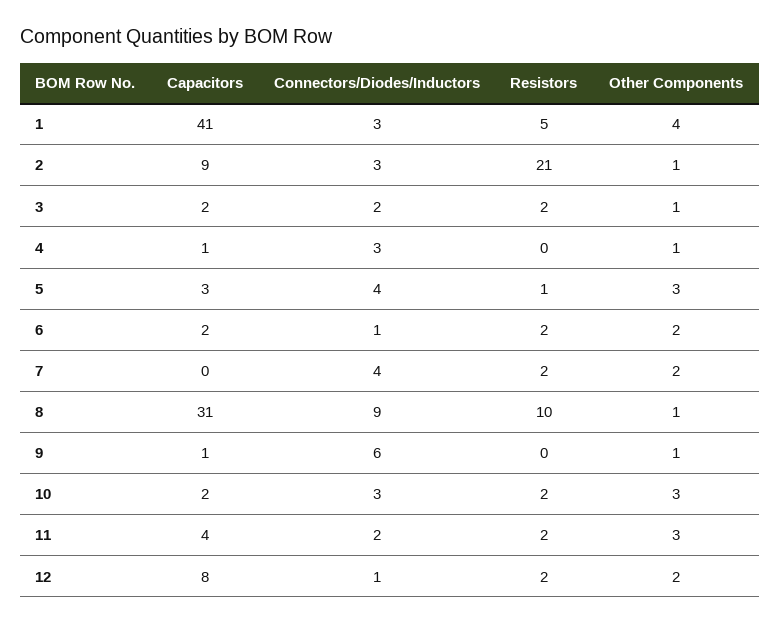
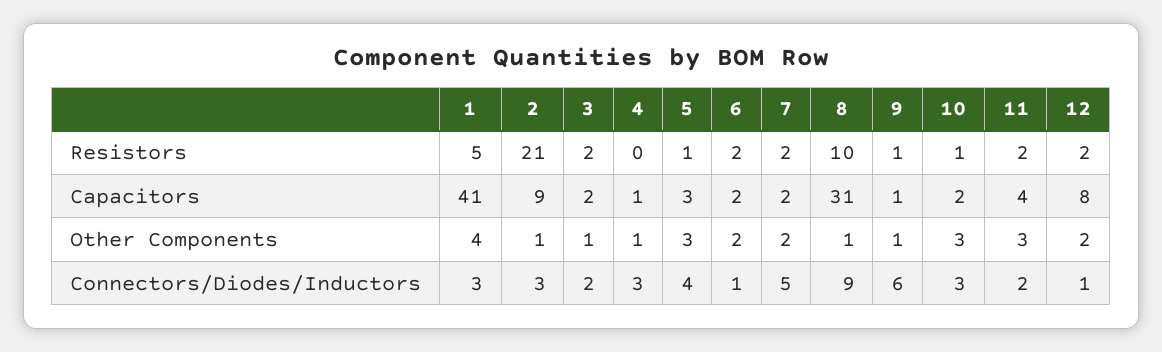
  {
    "Capacitors": {
      "1": 41,
      "2": 9,
      "3": 2,
      "4": 1,
      "5": 3,
      "6": 2,
-     "7": 0,
+     "7": 2,
      "8": 31,
      "9": 1,
      "10": 2,
      "11": 4,
      "12": 8
    },
    "Connectors/Diodes/Inductors": {
      "1": 3,
      "2": 3,
      "3": 2,
      "4": 3,
      "5": 4,
      "6": 1,
-     "7": 4,
+     "7": 5,
      "8": 9,
      "9": 6,
      "10": 3,
      "11": 2,
      "12": 1
    },
    "Resistors": {
      "1": 5,
      "2": 21,
      "3": 2,
      "4": 0,
      "5": 1,
      "6": 2,
      "7": 2,
      "8": 10,
-     "9": 0,
+     "9": 1,
-     "10": 2,
+     "10": 1,
      "11": 2,
      "12": 2
    },
    "Other Components": {
      "1": 4,
      "2": 1,
      "3": 1,
      "4": 1,
      "5": 3,
      "6": 2,
      "7": 2,
      "8": 1,
      "9": 1,
      "10": 3,
      "11": 3,
      "12": 2
    }
  }

